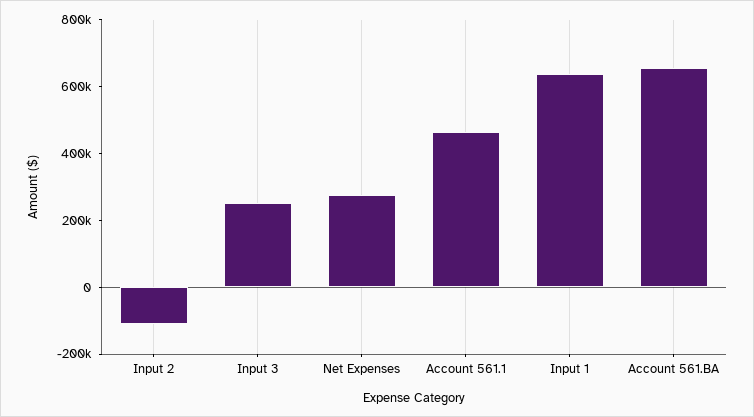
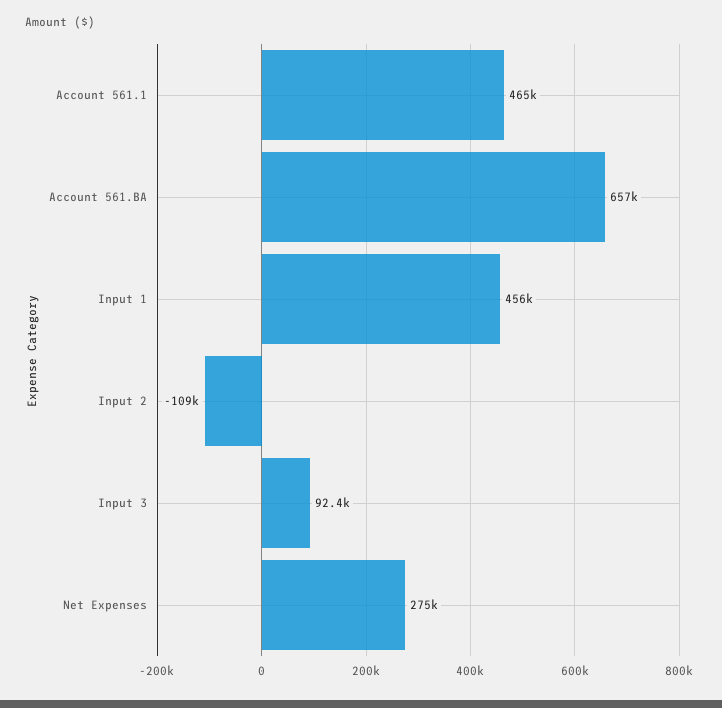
  {
    "Input 2": -109000,
-   "Input 3": 250000,
+   "Input 3": 92400,
    "Net Expenses": 275000,
    "Account 561.1": 465000,
-   "Input 1": 650000,
+   "Input 1": 456000,
    "Account 561.BA": 657000
  }

